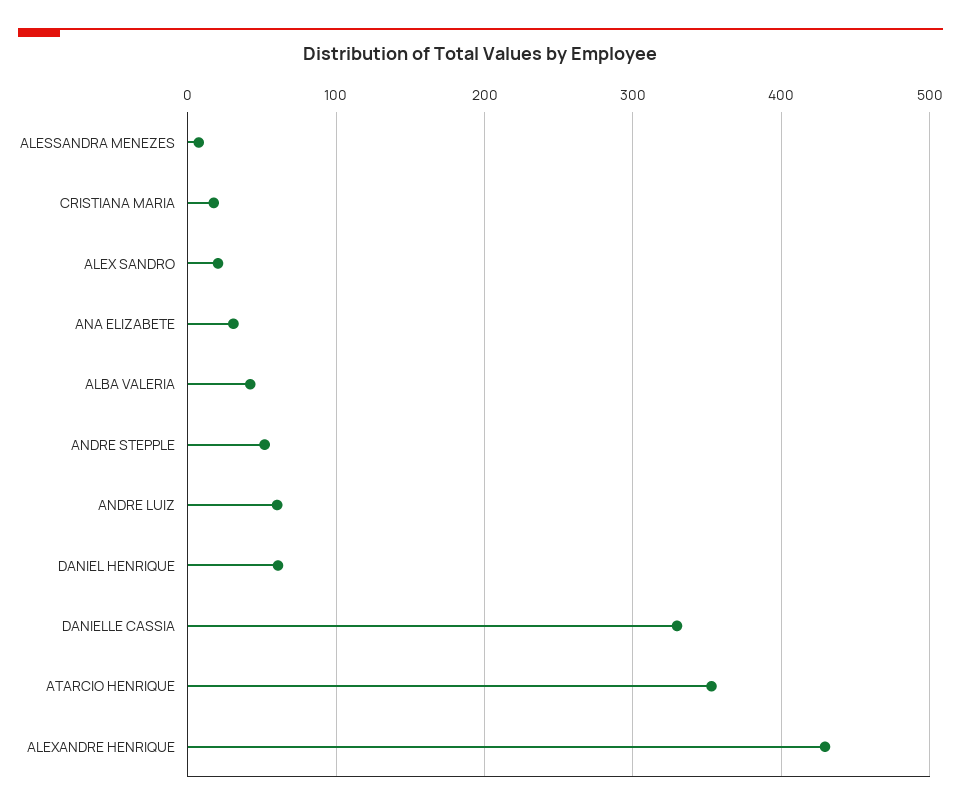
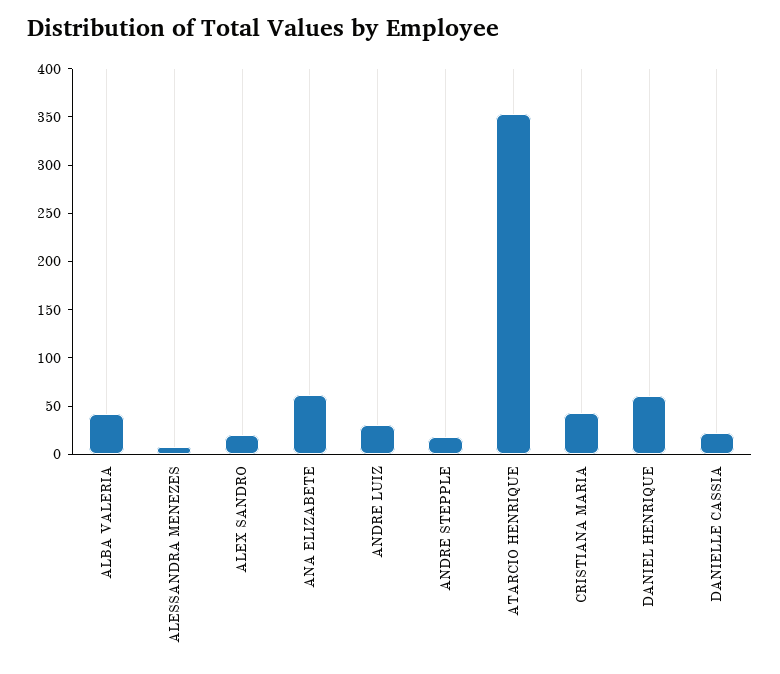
  {
    "ALESSANDRA MENEZES": 10,
-   "CRISTIANA MARIA": 20,
+   "CRISTIANA MARIA": 40,
    "ALEX SANDRO": 20,
-   "ANA ELIZABETE": 30,
+   "ANA ELIZABETE": 60,
    "ALBA VALERIA": 40,
-   "ANDRE STEPPLE": 50,
+   "ANDRE STEPPLE": 20,
-   "ANDRE LUIZ": 60,
+   "ANDRE LUIZ": 30,
    "DANIEL HENRIQUE": 60,
-   "DANIELLE CASSIA": 330,
+   "DANIELLE CASSIA": 20,
-   "ATARCIO HENRIQUE": 350,
+   "ATARCIO HENRIQUE": 350
-   "ALEXANDRE HENRIQUE": 430
  }

